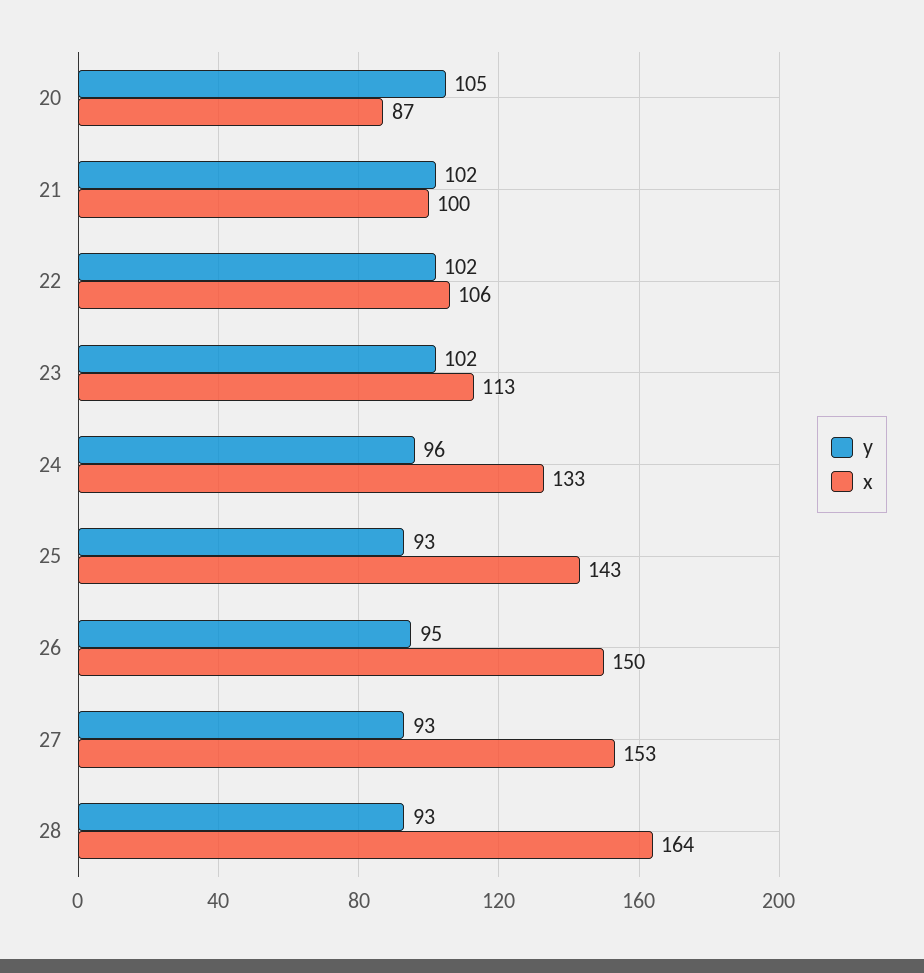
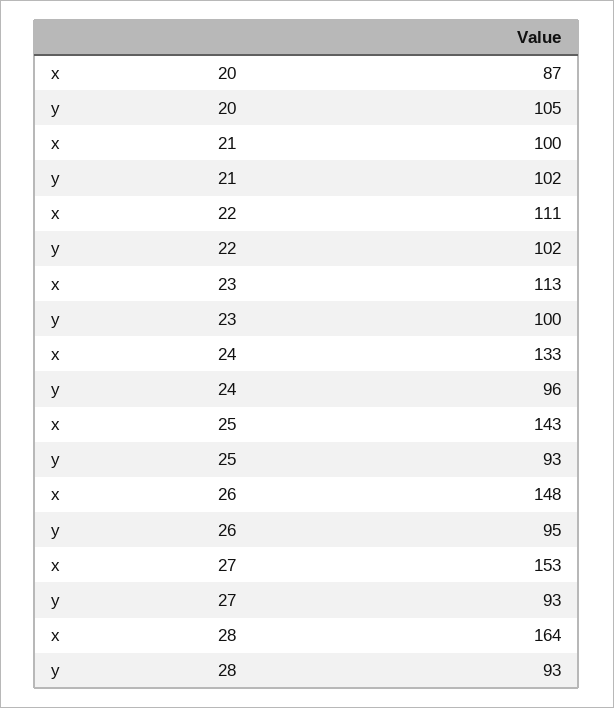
  {
    "y": {
      "20": 105,
      "21": 102,
      "22": 102,
-     "23": 102,
+     "23": 100,
      "24": 96,
      "25": 93,
      "26": 95,
      "27": 93,
      "28": 93
    },
    "x": {
      "20": 87,
      "21": 100,
-     "22": 106,
+     "22": 111,
      "23": 113,
      "24": 133,
      "25": 143,
-     "26": 150,
+     "26": 148,
      "27": 153,
      "28": 164
    }
  }

